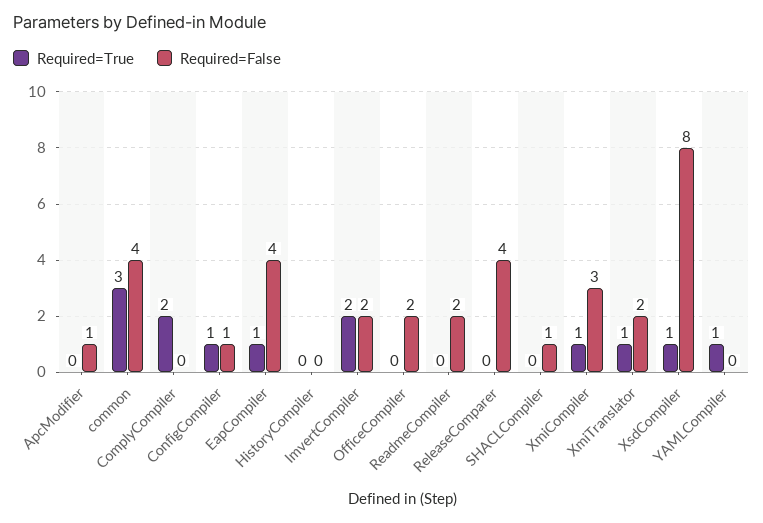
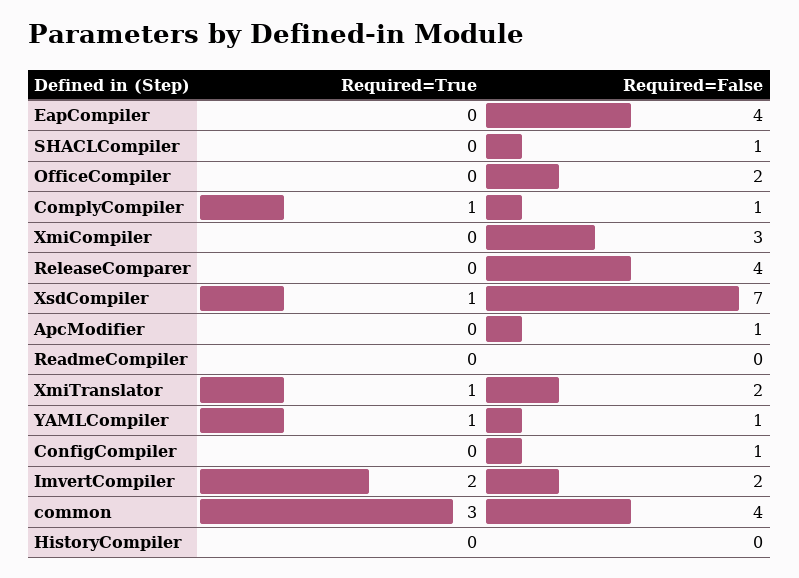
  {
    "Required=True": {
      "ApcModifier": 0,
      "common": 3,
-     "ComplyCompiler": 2,
+     "ComplyCompiler": 1,
-     "ConfigCompiler": 1,
+     "ConfigCompiler": 0,
-     "EapCompiler": 1,
+     "EapCompiler": 0,
      "HistoryCompiler": 0,
      "ImvertCompiler": 2,
      "OfficeCompiler": 0,
      "ReadmeCompiler": 0,
      "ReleaseComparer": 0,
      "SHACLCompiler": 0,
-     "XmiCompiler": 1,
+     "XmiCompiler": 0,
      "XmiTranslator": 1,
      "XsdCompiler": 1,
      "YAMLCompiler": 1
    },
    "Required=False": {
      "ApcModifier": 1,
      "common": 4,
-     "ComplyCompiler": 0,
+     "ComplyCompiler": 1,
      "ConfigCompiler": 1,
      "EapCompiler": 4,
      "HistoryCompiler": 0,
      "ImvertCompiler": 2,
      "OfficeCompiler": 2,
-     "ReadmeCompiler": 2,
+     "ReadmeCompiler": 0,
      "ReleaseComparer": 4,
      "SHACLCompiler": 1,
      "XmiCompiler": 3,
      "XmiTranslator": 2,
-     "XsdCompiler": 8,
+     "XsdCompiler": 7,
-     "YAMLCompiler": 0
+     "YAMLCompiler": 1
    }
  }

